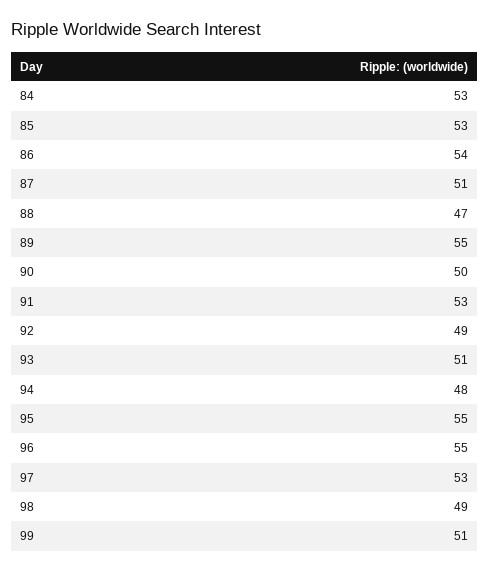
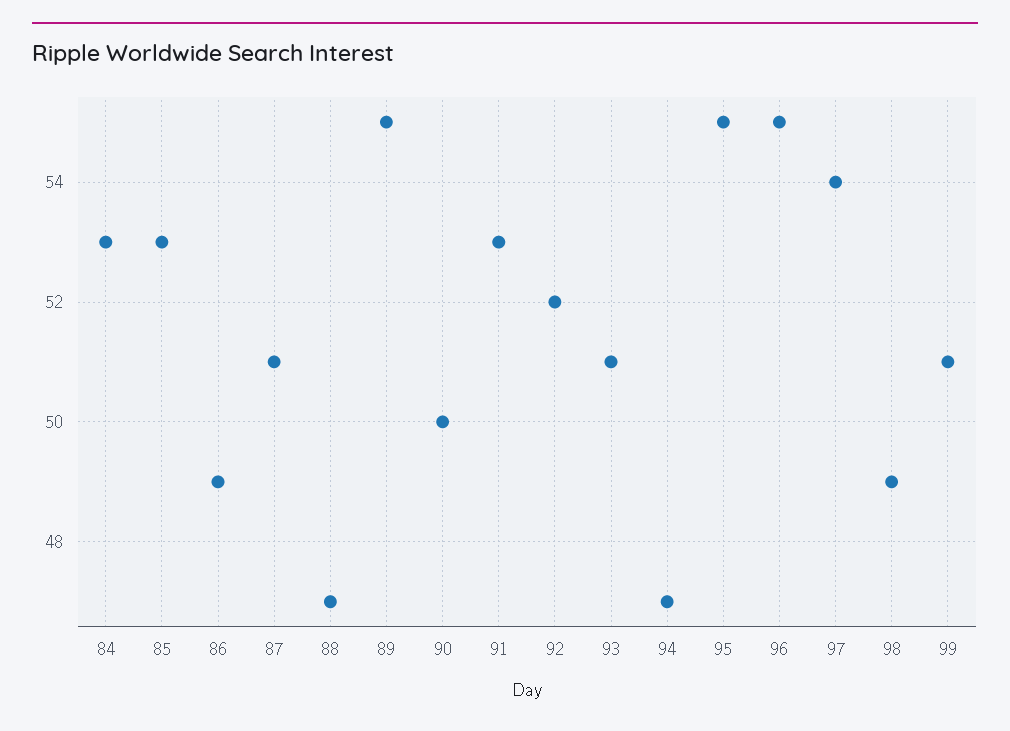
  {
    "84": 53,
    "85": 53,
-   "86": 54,
+   "86": 49,
    "87": 51,
    "88": 47,
    "89": 55,
    "90": 50,
    "91": 53,
-   "92": 49,
+   "92": 52,
    "93": 51,
-   "94": 48,
+   "94": 47,
    "95": 55,
    "96": 55,
-   "97": 53,
+   "97": 54,
    "98": 49,
    "99": 51
  }

